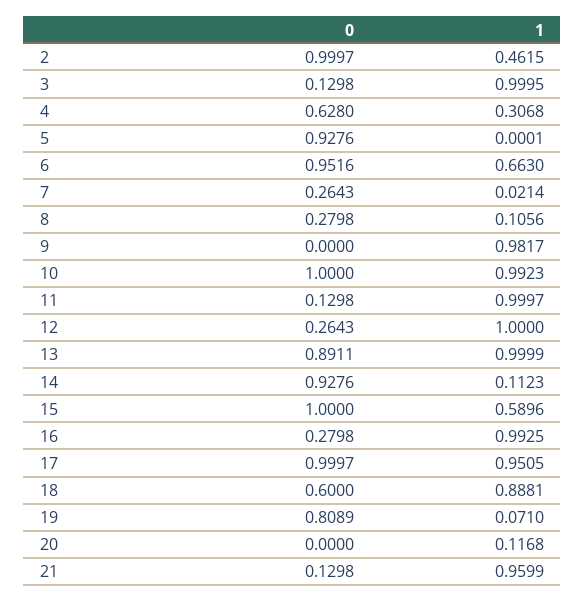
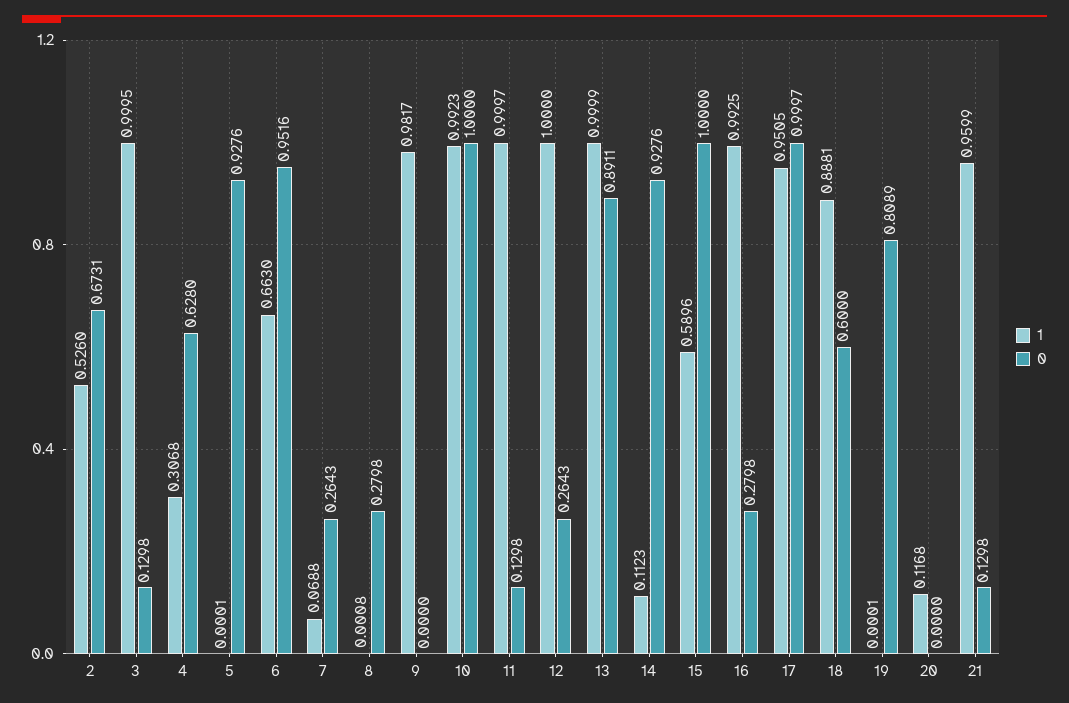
  {
    "0": {
-     "2": 0.9997,
+     "2": 0.6731,
      "3": 0.1298,
      "4": 0.628,
      "5": 0.9276,
      "6": 0.9516,
      "7": 0.2643,
      "8": 0.2798,
      "9": 0,
      "10": 1,
      "11": 0.1298,
      "12": 0.2643,
      "13": 0.8911,
      "14": 0.9276,
      "15": 1,
      "16": 0.2798,
      "17": 0.9997,
      "18": 0.6,
      "19": 0.8089,
      "20": 0,
      "21": 0.1298
    },
    "1": {
-     "2": 0.4615,
+     "2": 0.526,
      "3": 0.9995,
      "4": 0.3068,
      "5": 0.0001,
      "6": 0.663,
-     "7": 0.0214,
+     "7": 0.0688,
-     "8": 0.1056,
+     "8": 0.0008,
      "9": 0.9817,
      "10": 0.9923,
      "11": 0.9997,
      "12": 1,
      "13": 0.9999,
      "14": 0.1123,
      "15": 0.5896,
      "16": 0.9925,
      "17": 0.9505,
      "18": 0.8881,
-     "19": 0.071,
+     "19": 0.0001,
      "20": 0.1168,
      "21": 0.9599
    }
  }

